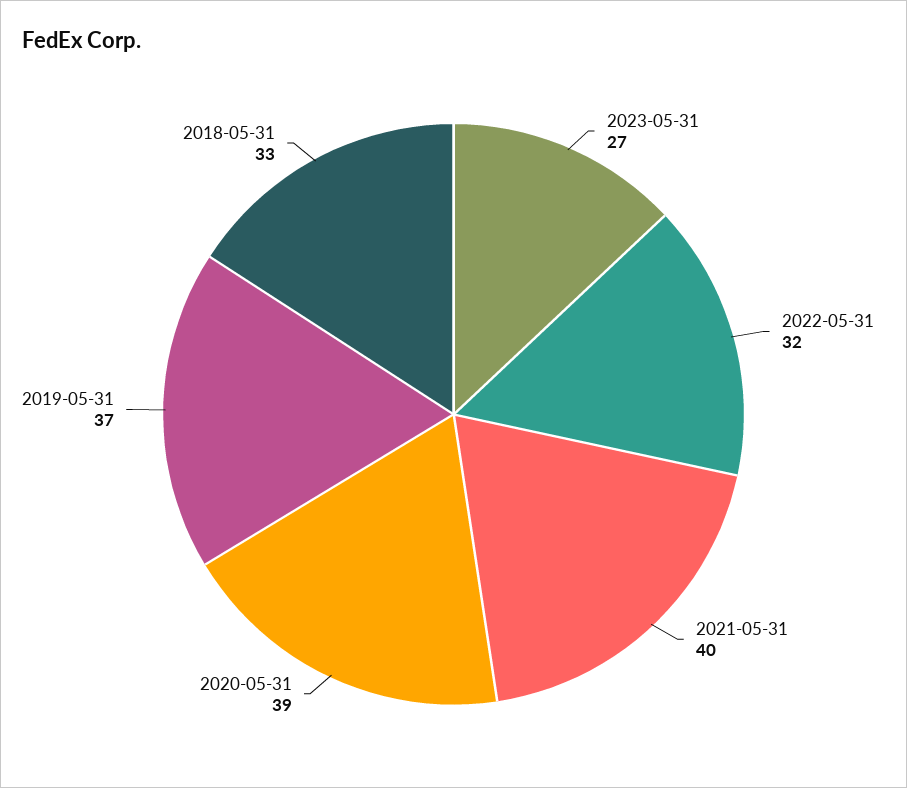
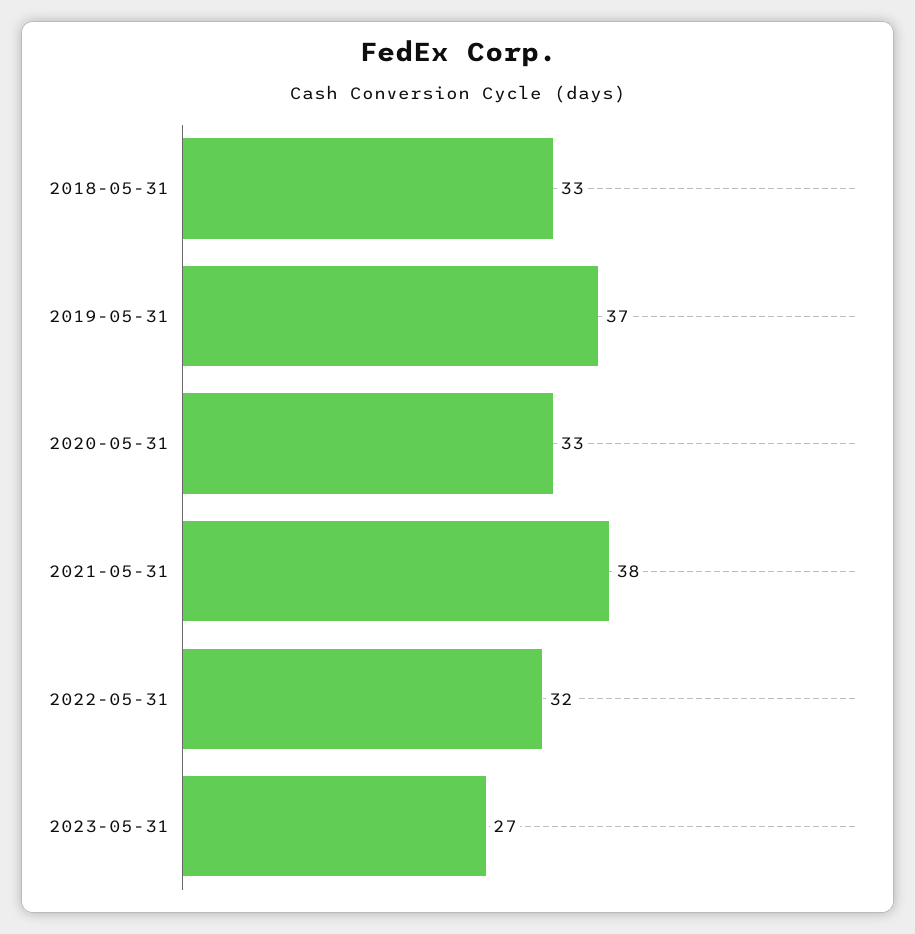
  {
    "2023-05-31": 27,
    "2022-05-31": 32,
-   "2021-05-31": 40,
+   "2021-05-31": 38,
-   "2020-05-31": 39,
+   "2020-05-31": 33,
    "2019-05-31": 37,
    "2018-05-31": 33
  }

